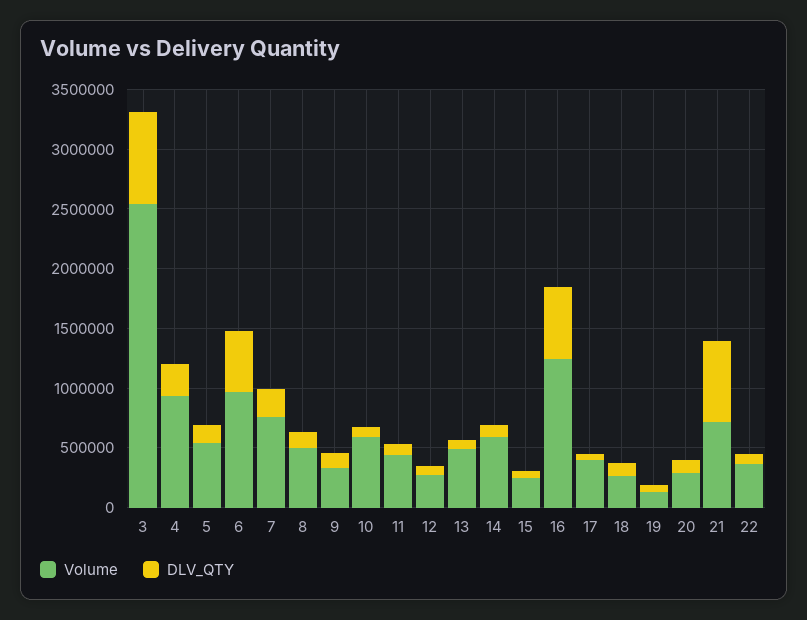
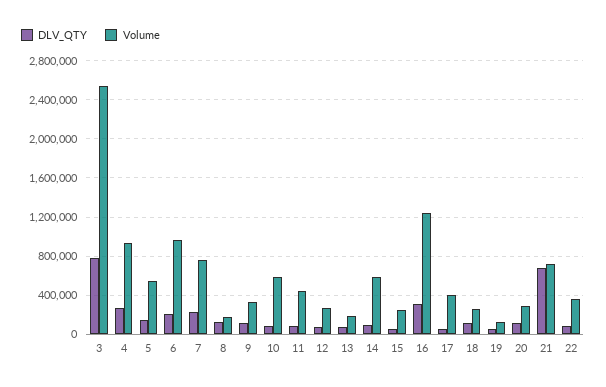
  {
    "Volume": {
      "3": 2500000,
      "4": 900000,
      "5": 500000,
      "6": 1000000,
      "7": 800000,
-     "8": 500000,
+     "8": 200000,
      "9": 300000,
      "10": 600000,
      "11": 400000,
      "12": 300000,
-     "13": 500000,
+     "13": 200000,
      "14": 600000,
      "15": 200000,
      "16": 1200000,
      "17": 400000,
      "18": 300000,
      "19": 100000,
      "20": 300000,
      "21": 700000,
      "22": 400000
    },
    "DLV_QTY": {
      "3": 800000,
      "4": 300000,
      "5": 100000,
-     "6": 500000,
+     "6": 200000,
      "7": 200000,
      "8": 100000,
      "9": 100000,
      "10": 100000,
      "11": 100000,
      "12": 100000,
      "13": 100000,
      "14": 100000,
      "15": 100000,
-     "16": 600000,
+     "16": 300000,
      "17": 100000,
      "18": 100000,
      "19": 100000,
      "20": 100000,
      "21": 700000,
      "22": 100000
    }
  }

